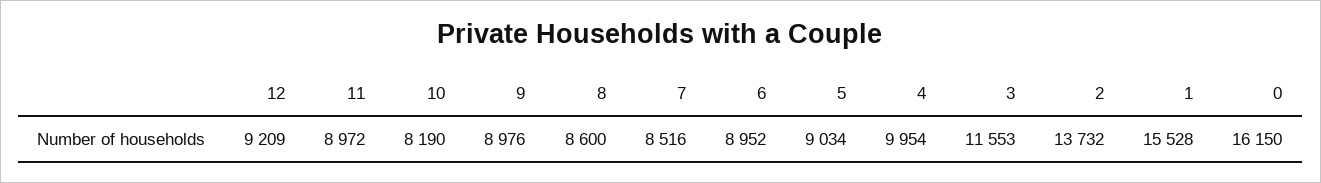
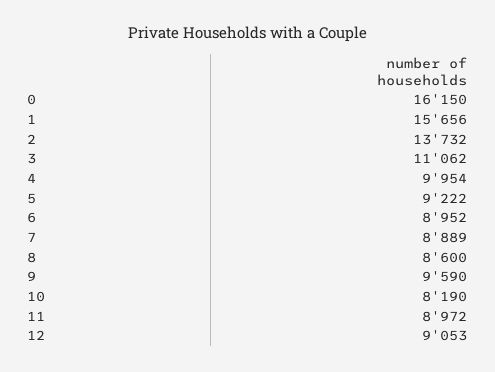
  {
-   "12": 9209,
+   "12": 9053,
    "11": 8972,
    "10": 8190,
-   "9": 8976,
+   "9": 9590,
    "8": 8600,
-   "7": 8516,
+   "7": 8889,
    "6": 8952,
-   "5": 9034,
+   "5": 9222,
    "4": 9954,
-   "3": 11553,
+   "3": 11062,
    "2": 13732,
-   "1": 15528,
+   "1": 15656,
    "0": 16150
  }

